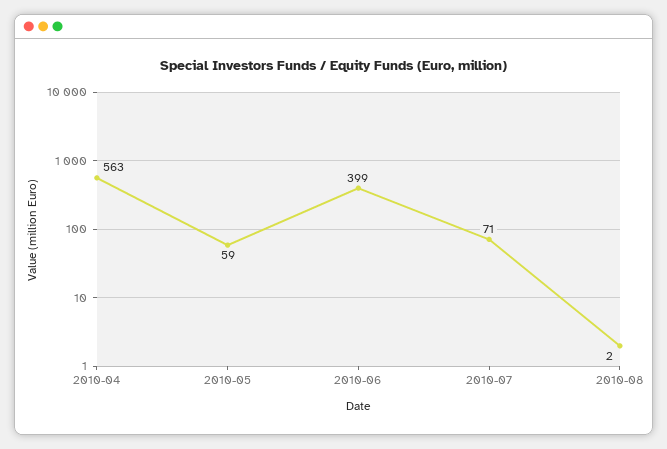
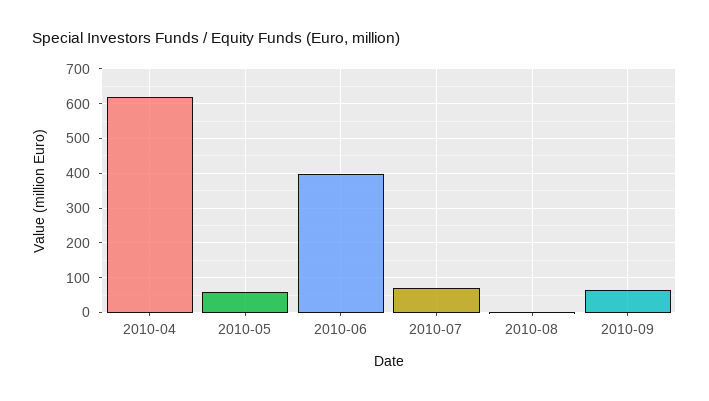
  {
-   "2010-04": 563,
+   "2010-04": 620,
    "2010-05": 59,
    "2010-06": 399,
    "2010-07": 71,
-   "2010-08": 2
+   "2010-08": 2,
+   "2010-09": 60
  }

